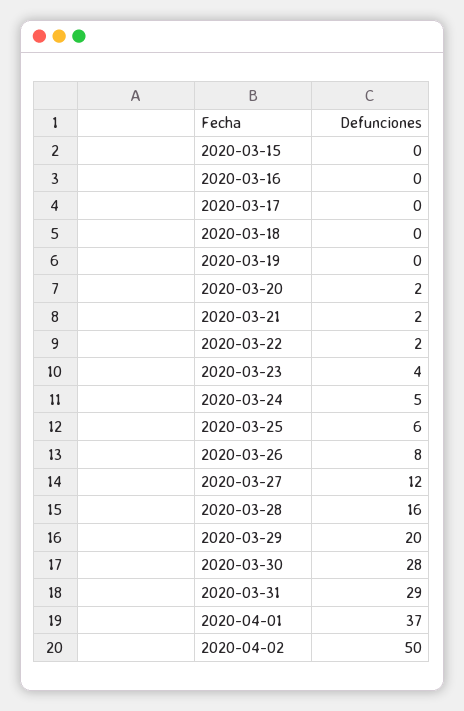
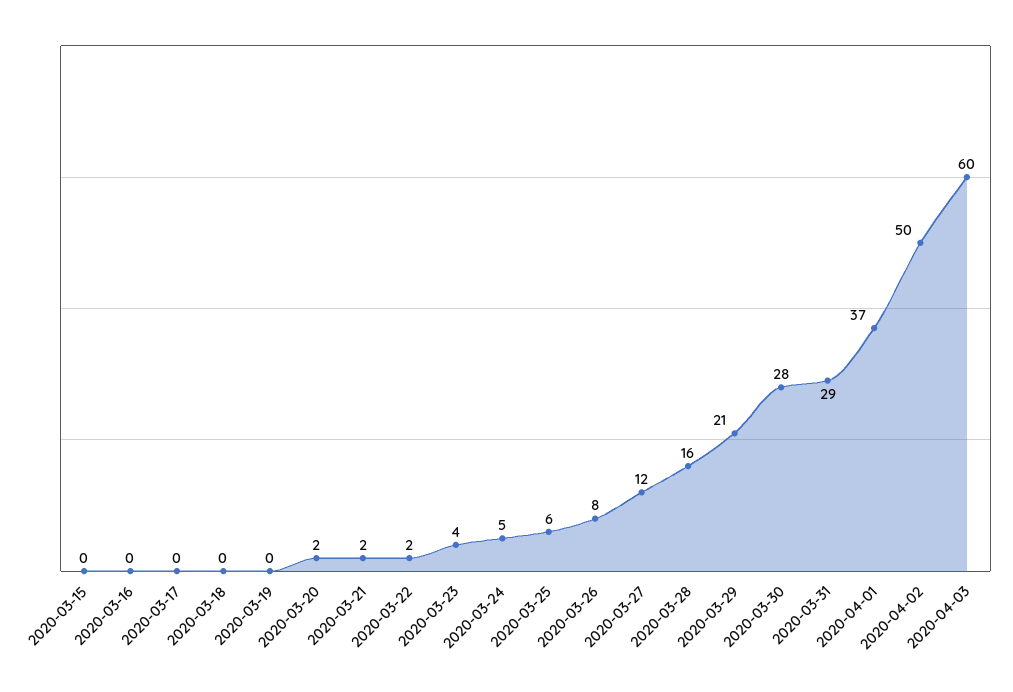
  {
    "2020-03-15": 0,
    "2020-03-16": 0,
    "2020-03-17": 0,
    "2020-03-18": 0,
    "2020-03-19": 0,
    "2020-03-20": 2,
    "2020-03-21": 2,
    "2020-03-22": 2,
    "2020-03-23": 4,
    "2020-03-24": 5,
    "2020-03-25": 6,
    "2020-03-26": 8,
    "2020-03-27": 12,
    "2020-03-28": 16,
-   "2020-03-29": 20,
+   "2020-03-29": 21,
    "2020-03-30": 28,
    "2020-03-31": 29,
    "2020-04-01": 37,
-   "2020-04-02": 50
+   "2020-04-02": 50,
+   "2020-04-03": 60
  }

